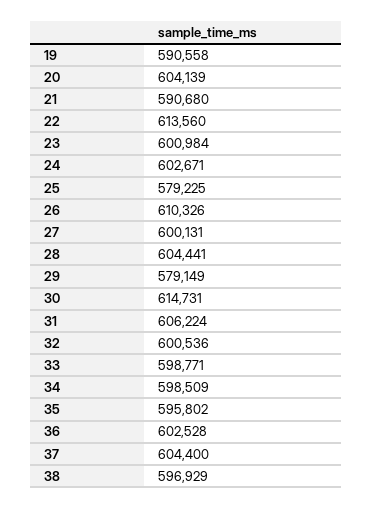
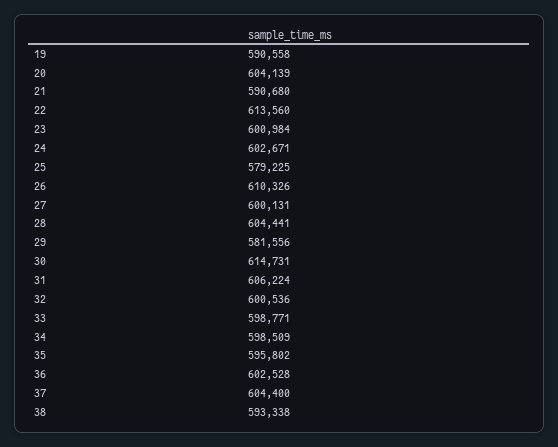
  {
    "19": 590558,
    "20": 604139,
    "21": 590680,
    "22": 613560,
    "23": 600984,
    "24": 602671,
    "25": 579225,
    "26": 610326,
    "27": 600131,
    "28": 604441,
-   "29": 579149,
+   "29": 581556,
    "30": 614731,
    "31": 606224,
    "32": 600536,
    "33": 598771,
    "34": 598509,
    "35": 595802,
    "36": 602528,
    "37": 604400,
-   "38": 596929
+   "38": 593338
  }

